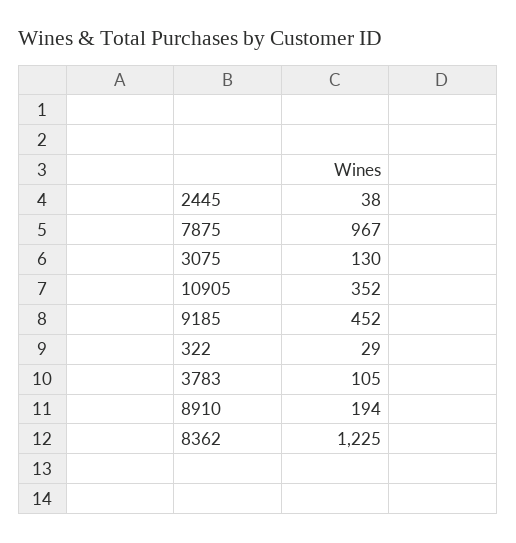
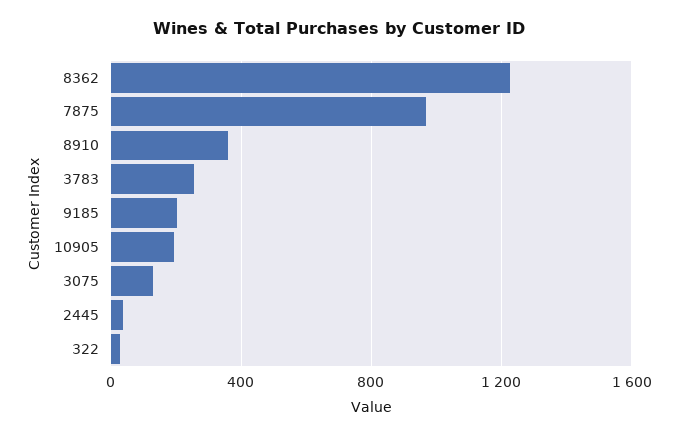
  {
    "2445": 38,
    "7875": 967,
    "3075": 130,
-   "10905": 352,
+   "10905": 200,
-   "9185": 452,
+   "9185": 200,
    "322": 29,
-   "3783": 105,
+   "3783": 250,
-   "8910": 194,
+   "8910": 350,
    "8362": 1225
  }

